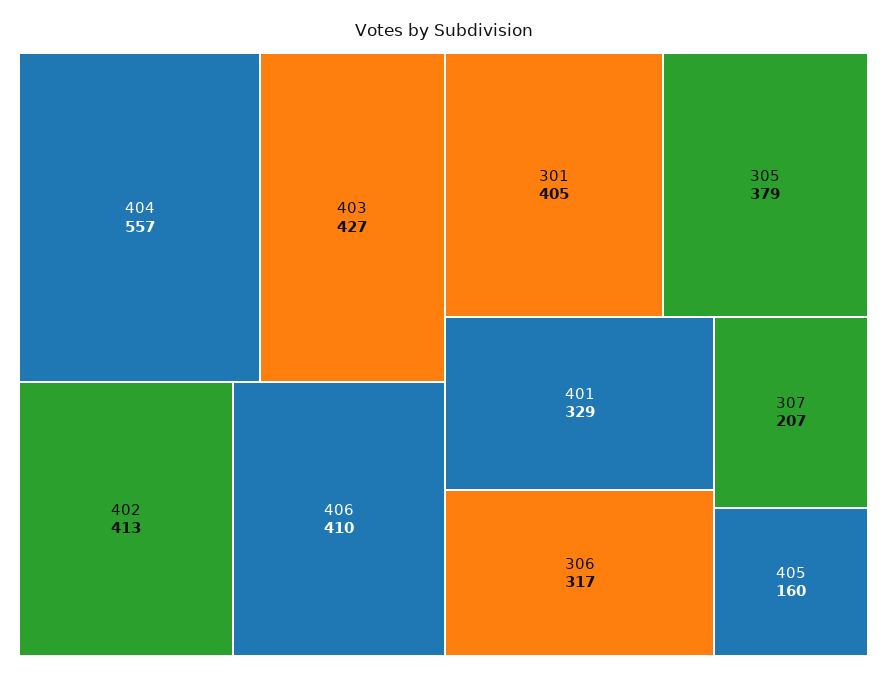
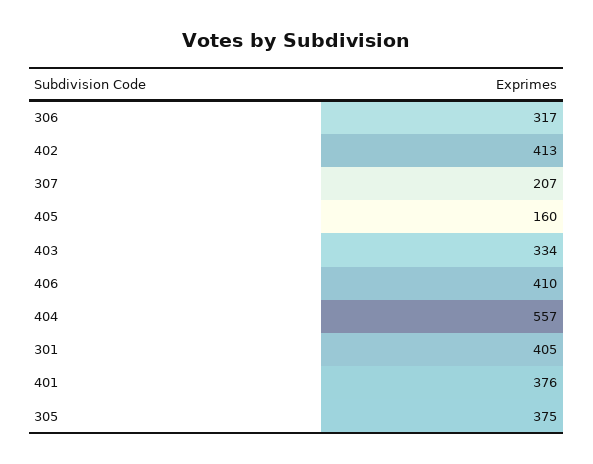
  {
    "404": 557,
-   "403": 427,
+   "403": 334,
    "402": 413,
    "406": 410,
    "301": 405,
-   "305": 379,
+   "305": 375,
-   "401": 329,
+   "401": 376,
    "306": 317,
    "307": 207,
    "405": 160
  }

